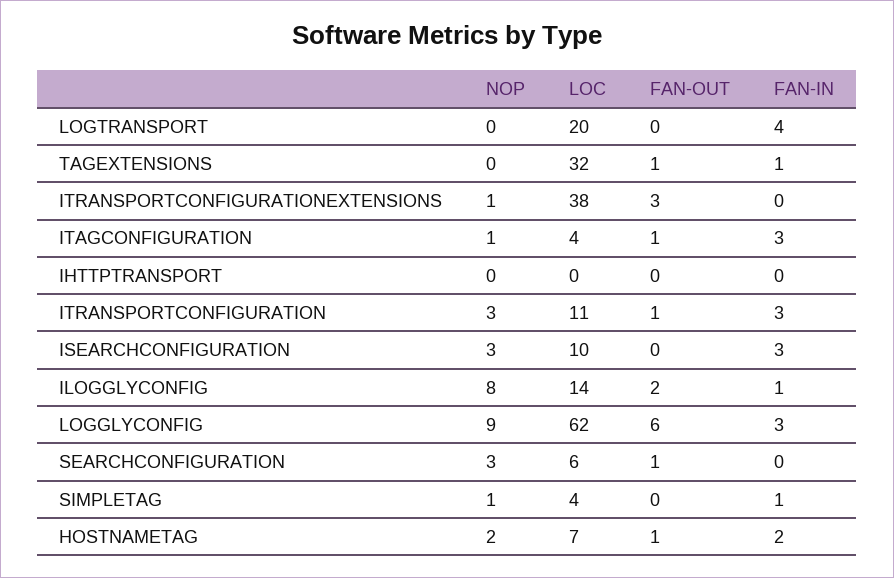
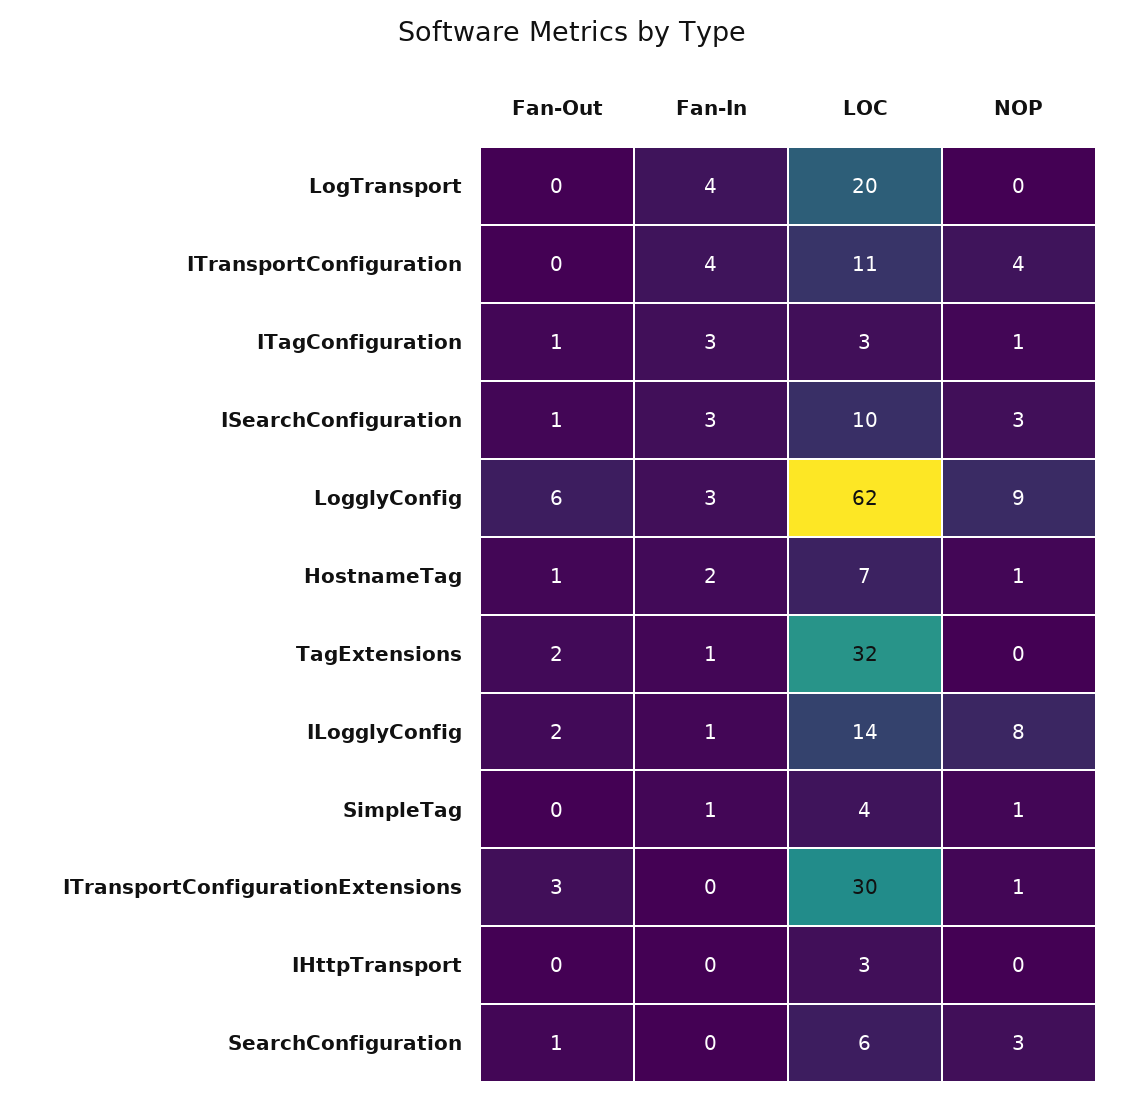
  {
    "NOP": {
      "LOGTRANSPORT": 0,
      "TAGEXTENSIONS": 0,
      "ITRANSPORTCONFIGURATIONEXTENSIONS": 1,
      "ITAGCONFIGURATION": 1,
      "IHTTPTRANSPORT": 0,
-     "ITRANSPORTCONFIGURATION": 3,
+     "ITRANSPORTCONFIGURATION": 4,
      "ISEARCHCONFIGURATION": 3,
      "ILOGGLYCONFIG": 8,
      "LOGGLYCONFIG": 9,
      "SEARCHCONFIGURATION": 3,
      "SIMPLETAG": 1,
-     "HOSTNAMETAG": 2
+     "HOSTNAMETAG": 1
    },
    "LOC": {
      "LOGTRANSPORT": 20,
      "TAGEXTENSIONS": 32,
-     "ITRANSPORTCONFIGURATIONEXTENSIONS": 38,
+     "ITRANSPORTCONFIGURATIONEXTENSIONS": 30,
-     "ITAGCONFIGURATION": 4,
+     "ITAGCONFIGURATION": 3,
-     "IHTTPTRANSPORT": 0,
+     "IHTTPTRANSPORT": 3,
      "ITRANSPORTCONFIGURATION": 11,
      "ISEARCHCONFIGURATION": 10,
      "ILOGGLYCONFIG": 14,
      "LOGGLYCONFIG": 62,
      "SEARCHCONFIGURATION": 6,
      "SIMPLETAG": 4,
      "HOSTNAMETAG": 7
    },
    "FAN-OUT": {
      "LOGTRANSPORT": 0,
-     "TAGEXTENSIONS": 1,
+     "TAGEXTENSIONS": 2,
      "ITRANSPORTCONFIGURATIONEXTENSIONS": 3,
      "ITAGCONFIGURATION": 1,
      "IHTTPTRANSPORT": 0,
-     "ITRANSPORTCONFIGURATION": 1,
+     "ITRANSPORTCONFIGURATION": 0,
-     "ISEARCHCONFIGURATION": 0,
+     "ISEARCHCONFIGURATION": 1,
      "ILOGGLYCONFIG": 2,
      "LOGGLYCONFIG": 6,
      "SEARCHCONFIGURATION": 1,
      "SIMPLETAG": 0,
      "HOSTNAMETAG": 1
    },
    "FAN-IN": {
      "LOGTRANSPORT": 4,
      "TAGEXTENSIONS": 1,
      "ITRANSPORTCONFIGURATIONEXTENSIONS": 0,
      "ITAGCONFIGURATION": 3,
      "IHTTPTRANSPORT": 0,
-     "ITRANSPORTCONFIGURATION": 3,
+     "ITRANSPORTCONFIGURATION": 4,
      "ISEARCHCONFIGURATION": 3,
      "ILOGGLYCONFIG": 1,
      "LOGGLYCONFIG": 3,
      "SEARCHCONFIGURATION": 0,
      "SIMPLETAG": 1,
      "HOSTNAMETAG": 2
    }
  }

